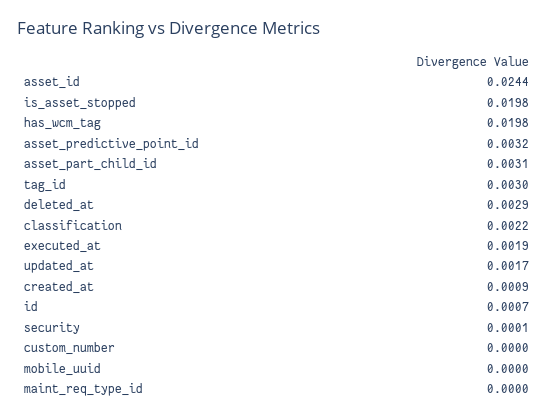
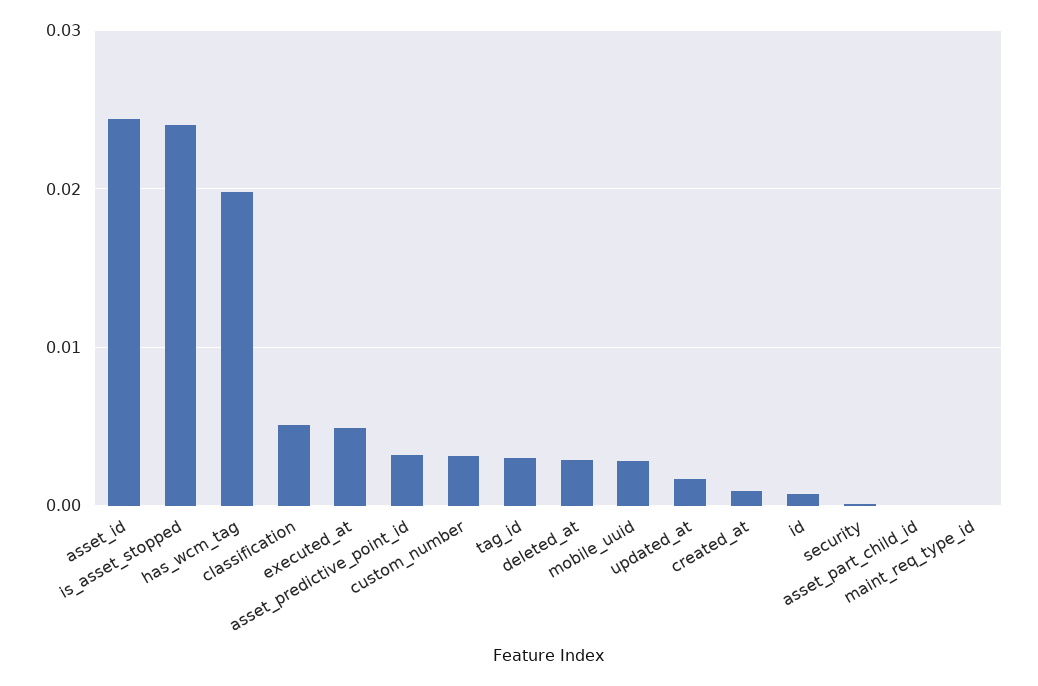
  {
    "asset_id": 0.0244,
-   "is_asset_stopped": 0.0198,
+   "is_asset_stopped": 0.024,
    "has_wcm_tag": 0.0198,
    "asset_predictive_point_id": 0.0032,
-   "asset_part_child_id": 0.0031,
+   "asset_part_child_id": 0,
    "tag_id": 0.003,
    "deleted_at": 0.0029,
-   "classification": 0.0022,
+   "classification": 0.005,
-   "executed_at": 0.0019,
+   "executed_at": 0.005,
    "updated_at": 0.0017,
    "created_at": 0.0009,
    "id": 0.0007,
    "security": 0.0001,
-   "custom_number": 0,
+   "custom_number": 0.003,
-   "mobile_uuid": 0,
+   "mobile_uuid": 0.003,
    "maint_req_type_id": 0
  }

